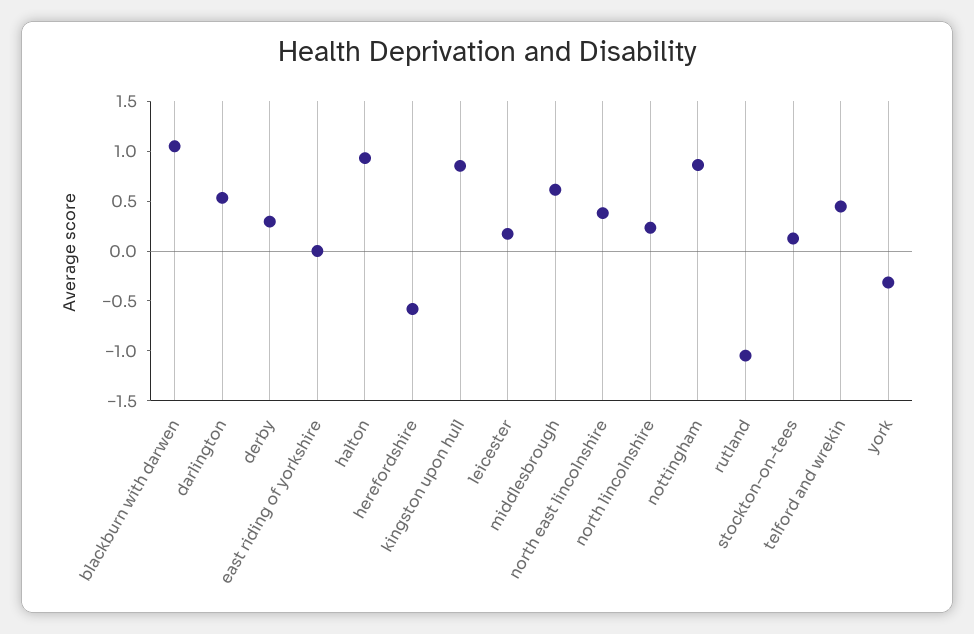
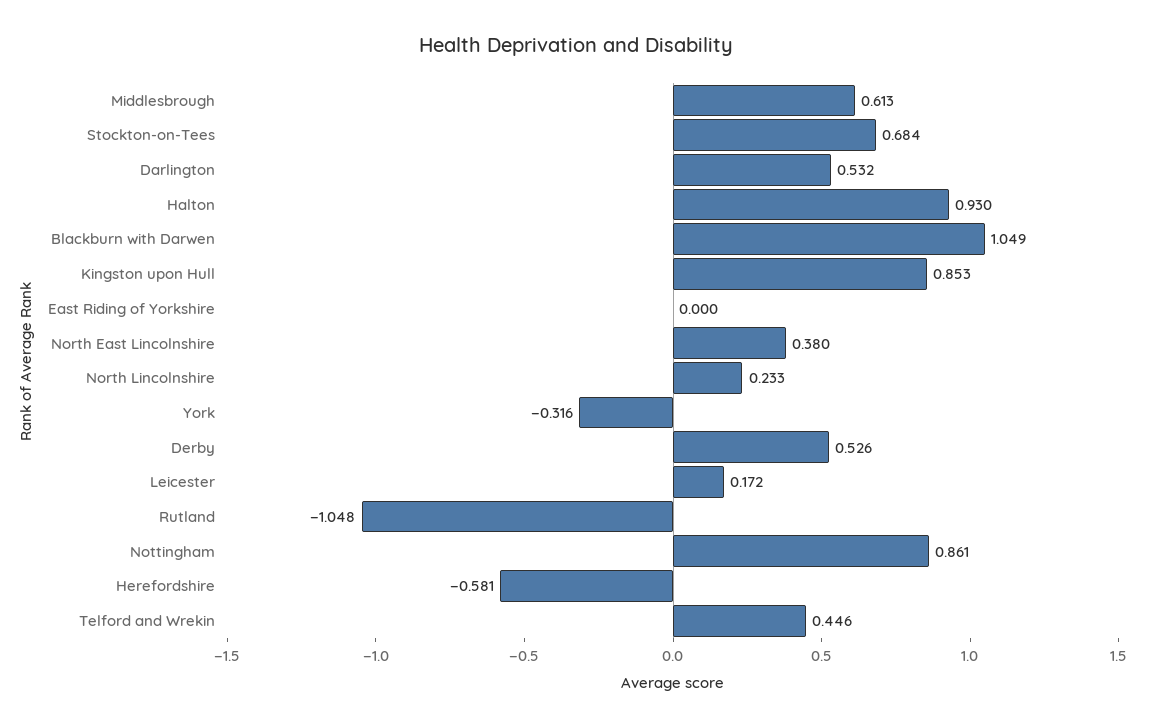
  {
    "blackburn with darwen": 1.049,
    "darlington": 0.532,
-   "derby": 0.3,
+   "derby": 0.526,
    "east riding of yorkshire": 0,
    "halton": 0.93,
    "herefordshire": -0.581,
    "kingston upon hull": 0.853,
    "leicester": 0.172,
    "middlesbrough": 0.613,
    "north east lincolnshire": 0.38,
    "north lincolnshire": 0.233,
    "nottingham": 0.861,
    "rutland": -1.048,
-   "stockton-on-tees": 0.1,
+   "stockton-on-tees": 0.684,
    "telford and wrekin": 0.446,
    "york": -0.316
  }

